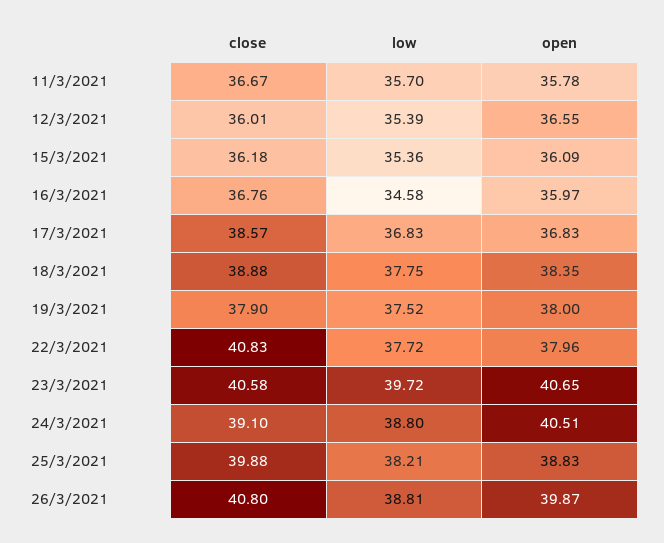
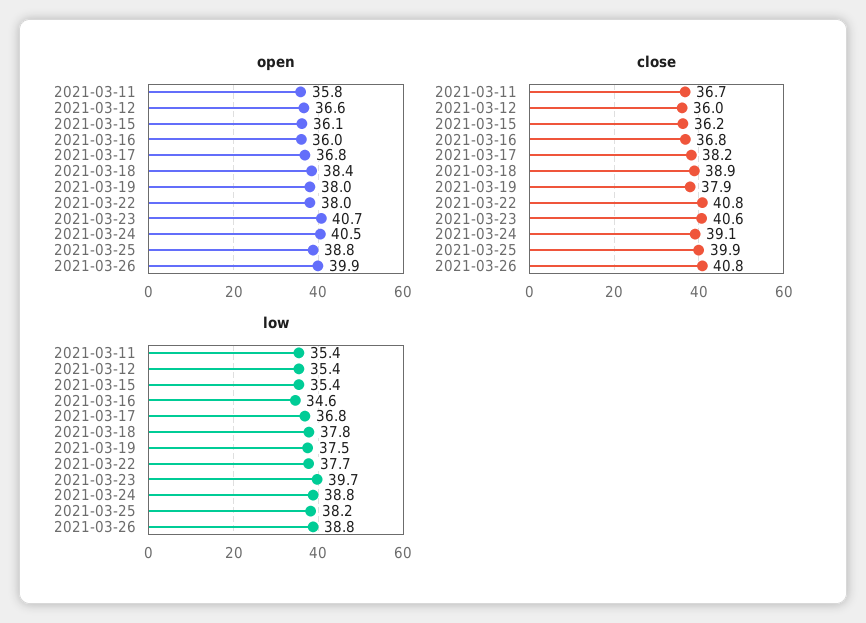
  {
    "close": {
      "11/3/2021": 36.67,
      "12/3/2021": 36.01,
      "15/3/2021": 36.18,
      "16/3/2021": 36.76,
-     "17/3/2021": 38.57,
+     "17/3/2021": 38.2,
      "18/3/2021": 38.88,
      "19/3/2021": 37.9,
      "22/3/2021": 40.83,
      "23/3/2021": 40.58,
      "24/3/2021": 39.1,
      "25/3/2021": 39.88,
      "26/3/2021": 40.8
    },
    "low": {
-     "11/3/2021": 35.7,
+     "11/3/2021": 35.4,
      "12/3/2021": 35.39,
      "15/3/2021": 35.36,
      "16/3/2021": 34.58,
      "17/3/2021": 36.83,
      "18/3/2021": 37.75,
      "19/3/2021": 37.52,
      "22/3/2021": 37.72,
      "23/3/2021": 39.72,
      "24/3/2021": 38.8,
      "25/3/2021": 38.21,
      "26/3/2021": 38.81
    },
    "open": {
      "11/3/2021": 35.78,
      "12/3/2021": 36.55,
      "15/3/2021": 36.09,
      "16/3/2021": 35.97,
      "17/3/2021": 36.83,
      "18/3/2021": 38.35,
      "19/3/2021": 38,
      "22/3/2021": 37.96,
      "23/3/2021": 40.65,
      "24/3/2021": 40.51,
      "25/3/2021": 38.83,
      "26/3/2021": 39.87
    }
  }

